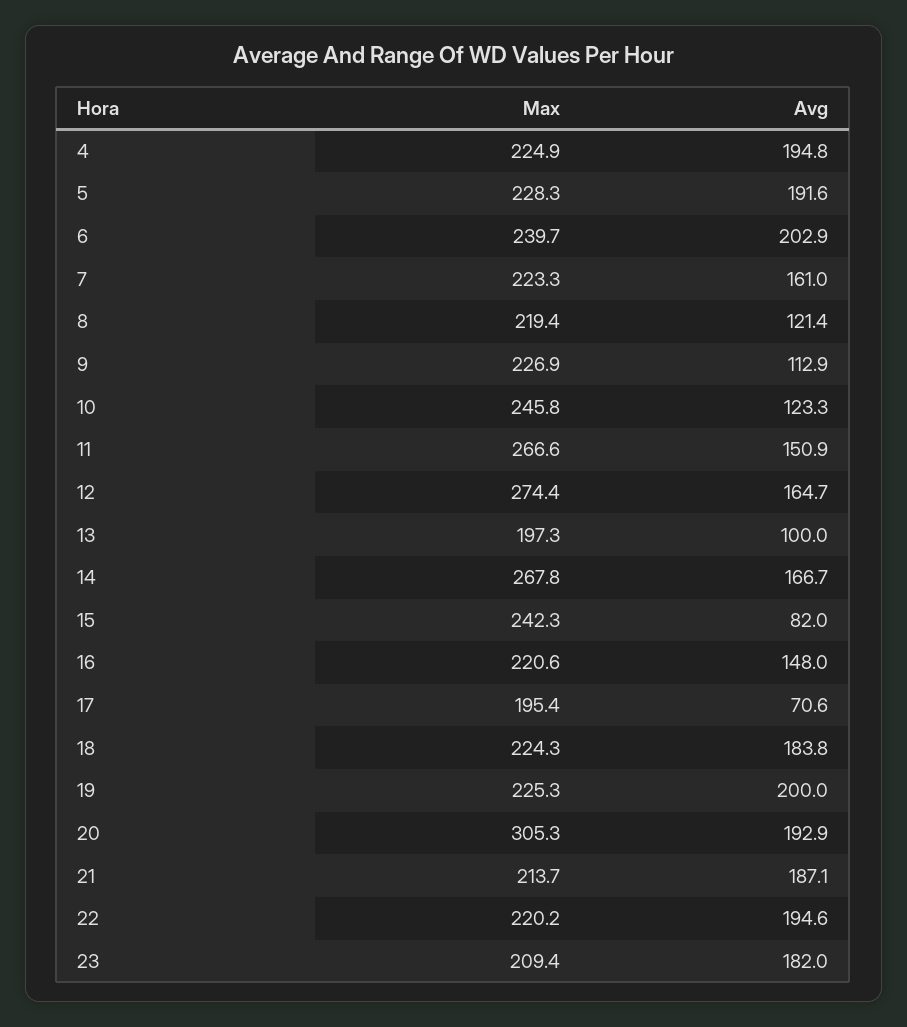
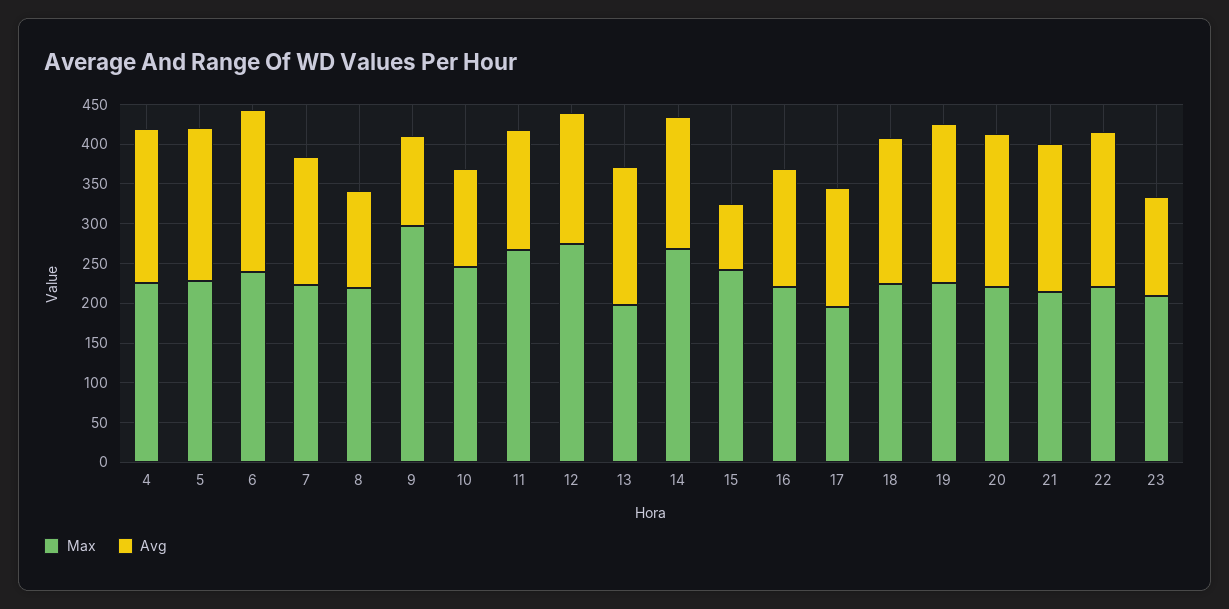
  {
    "Max": {
      "4": 224.9,
      "5": 228.3,
      "6": 239.7,
      "7": 223.3,
      "8": 219.4,
-     "9": 226.9,
+     "9": 300,
      "10": 245.8,
      "11": 266.6,
      "12": 274.4,
      "13": 197.3,
      "14": 267.8,
      "15": 242.3,
      "16": 220.6,
      "17": 195.4,
      "18": 224.3,
      "19": 225.3,
-     "20": 305.3,
+     "20": 225,
      "21": 213.7,
      "22": 220.2,
      "23": 209.4
    },
    "Avg": {
      "4": 194.8,
      "5": 191.6,
      "6": 202.9,
      "7": 161,
      "8": 121.4,
      "9": 112.9,
      "10": 123.3,
      "11": 150.9,
      "12": 164.7,
-     "13": 100,
+     "13": 175,
      "14": 166.7,
      "15": 82,
      "16": 148,
-     "17": 70.6,
+     "17": 150,
      "18": 183.8,
      "19": 200,
      "20": 192.9,
      "21": 187.1,
      "22": 194.6,
-     "23": 182
+     "23": 125
    }
  }

